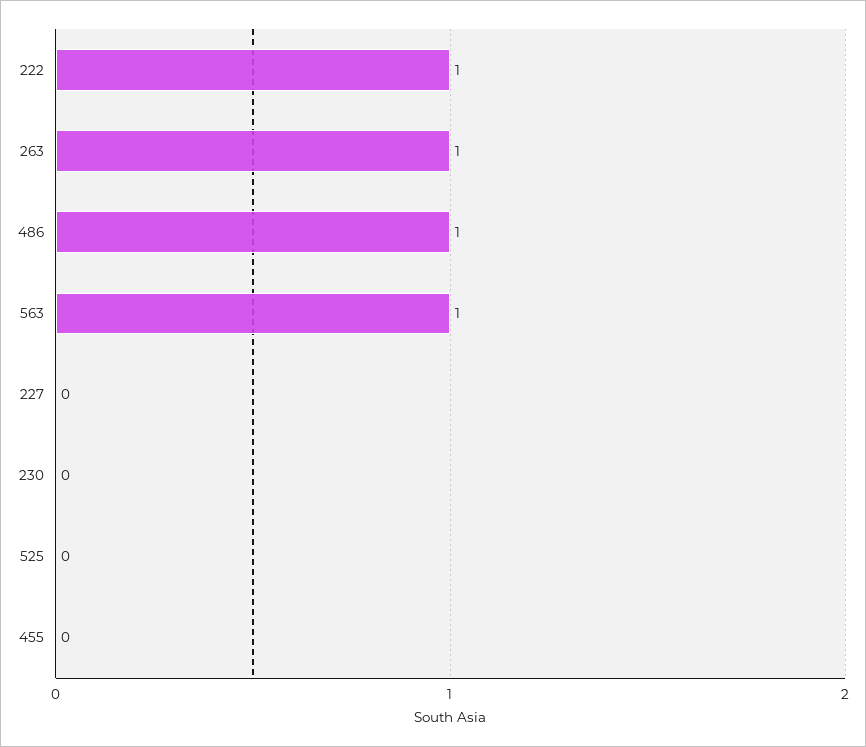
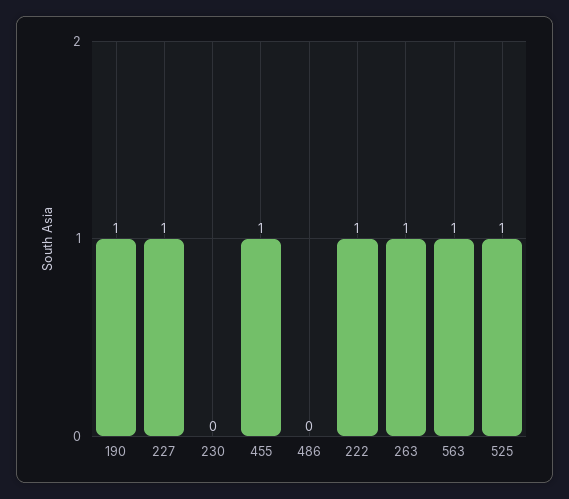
  {
    "222": 1,
    "263": 1,
-   "486": 1,
+   "486": 0,
    "563": 1,
-   "227": 0,
+   "227": 1,
    "230": 0,
-   "525": 0,
+   "525": 1,
-   "455": 0
+   "455": 1,
+   "190": 1
  }

